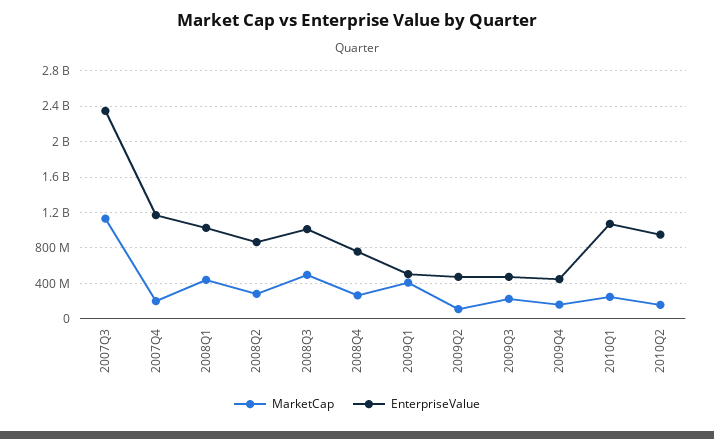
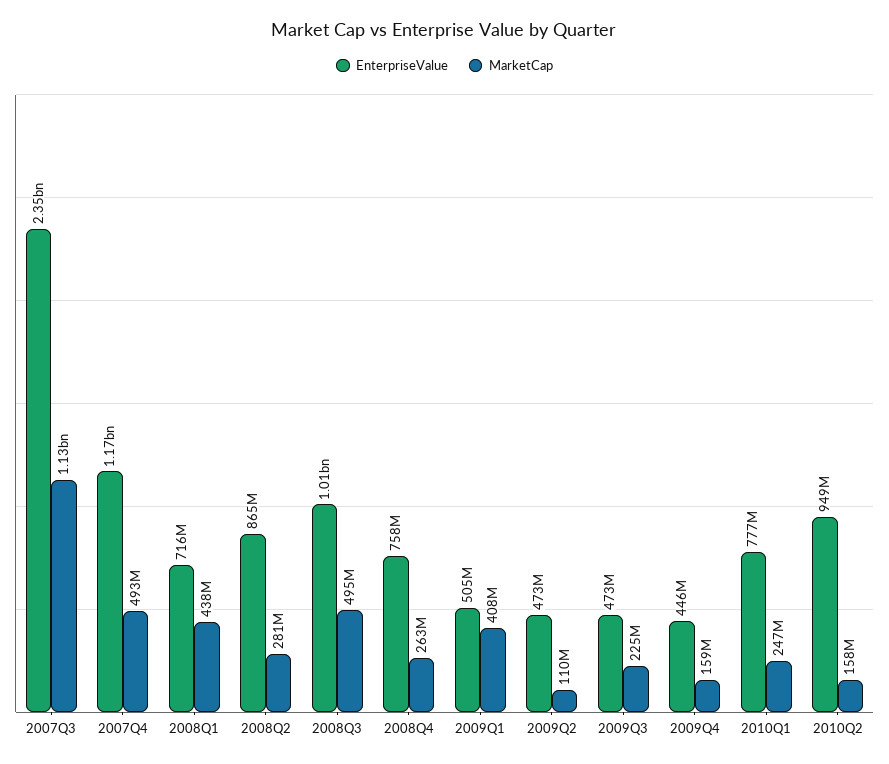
  {
    "MarketCap": {
      "2007Q3": 1130000000,
-     "2007Q4": 200000000,
+     "2007Q4": 493000000,
      "2008Q1": 438000000,
      "2008Q2": 281000000,
      "2008Q3": 495000000,
      "2008Q4": 263000000,
      "2009Q1": 408000000,
      "2009Q2": 110000000,
      "2009Q3": 225000000,
      "2009Q4": 159000000,
      "2010Q1": 247000000,
      "2010Q2": 158000000
    },
    "EnterpriseValue": {
      "2007Q3": 2350000000,
      "2007Q4": 1170000000,
-     "2008Q1": 1000000000,
+     "2008Q1": 716000000,
      "2008Q2": 865000000,
      "2008Q3": 1010000000,
      "2008Q4": 758000000,
      "2009Q1": 505000000,
      "2009Q2": 473000000,
      "2009Q3": 473000000,
      "2009Q4": 446000000,
-     "2010Q1": 1100000000,
+     "2010Q1": 777000000,
      "2010Q2": 949000000
    }
  }

